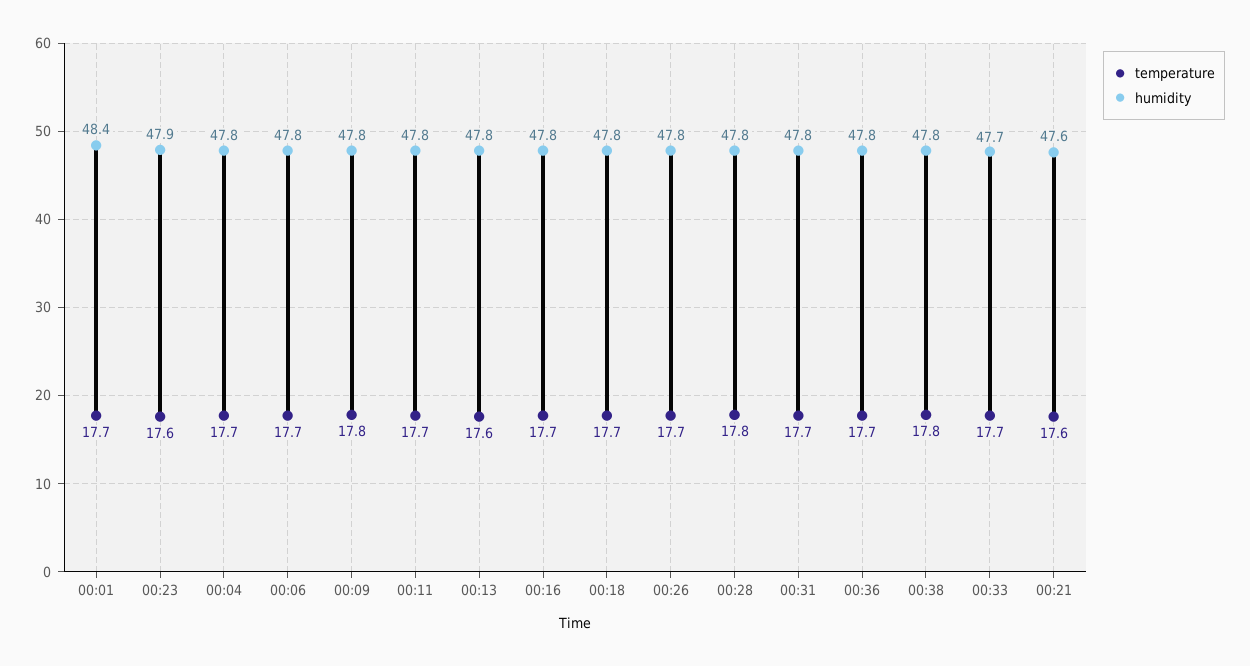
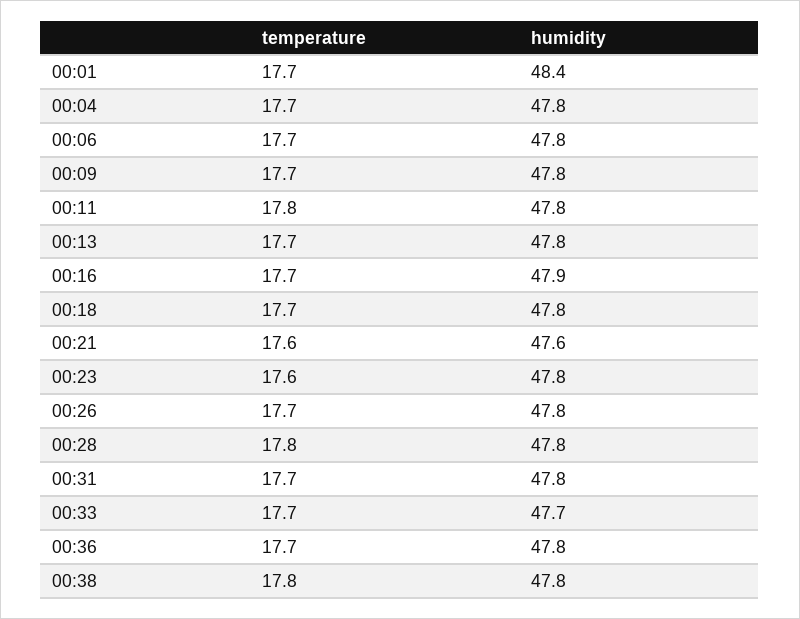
  {
    "temperature": {
      "00:01": 17.7,
      "00:23": 17.6,
      "00:04": 17.7,
      "00:06": 17.7,
-     "00:09": 17.8,
+     "00:09": 17.7,
-     "00:11": 17.7,
+     "00:11": 17.8,
-     "00:13": 17.6,
+     "00:13": 17.7,
      "00:16": 17.7,
      "00:18": 17.7,
      "00:26": 17.7,
      "00:28": 17.8,
      "00:31": 17.7,
      "00:36": 17.7,
      "00:38": 17.8,
      "00:33": 17.7,
      "00:21": 17.6
    },
    "humidity": {
      "00:01": 48.4,
-     "00:23": 47.9,
+     "00:23": 47.8,
      "00:04": 47.8,
      "00:06": 47.8,
      "00:09": 47.8,
      "00:11": 47.8,
      "00:13": 47.8,
-     "00:16": 47.8,
+     "00:16": 47.9,
      "00:18": 47.8,
      "00:26": 47.8,
      "00:28": 47.8,
      "00:31": 47.8,
      "00:36": 47.8,
      "00:38": 47.8,
      "00:33": 47.7,
      "00:21": 47.6
    }
  }

